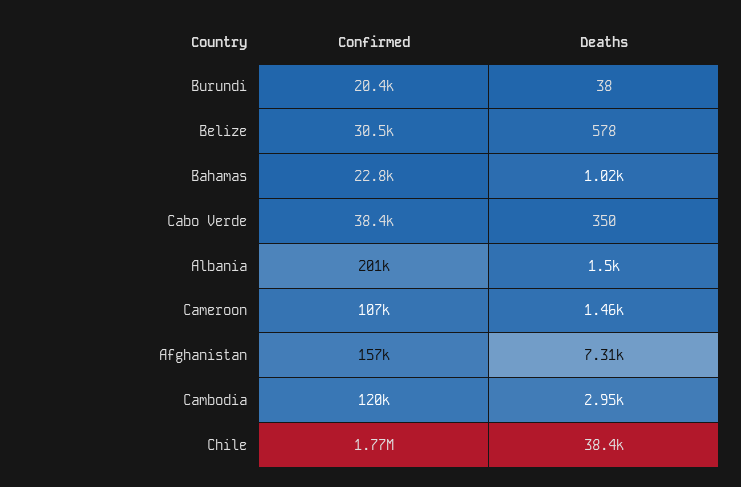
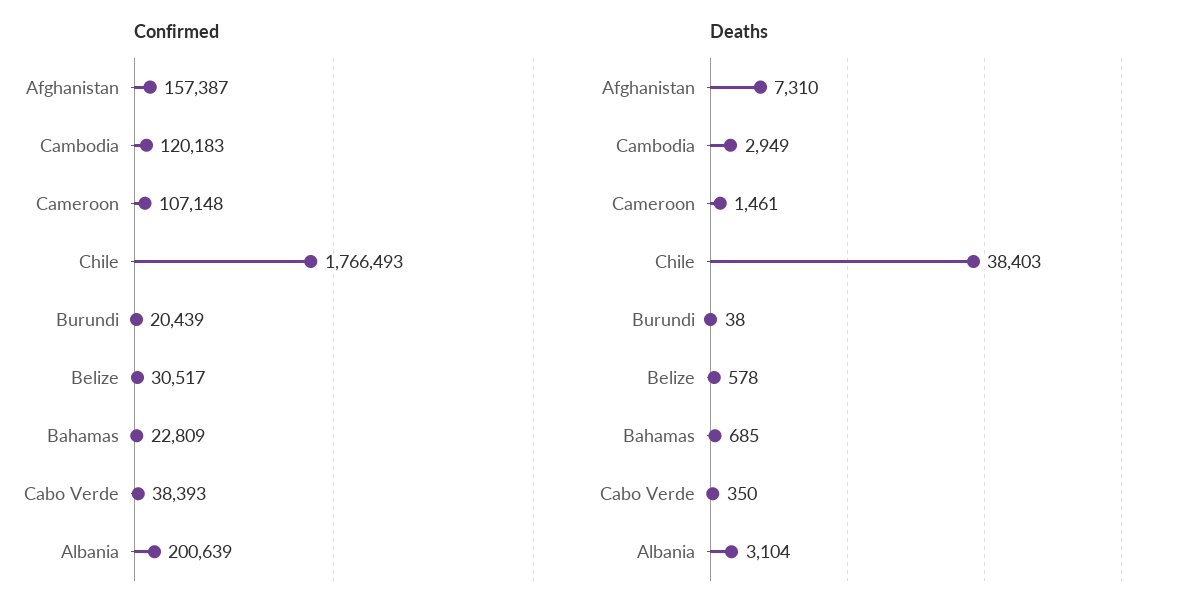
  {
    "Confirmed": {
      "Burundi": 20439,
      "Belize": 30517,
      "Bahamas": 22809,
      "Cabo Verde": 38393,
      "Albania": 200639,
      "Cameroon": 107148,
      "Afghanistan": 157387,
      "Cambodia": 120183,
      "Chile": 1766493
    },
    "Deaths": {
      "Burundi": 38,
      "Belize": 578,
-     "Bahamas": 1020,
+     "Bahamas": 685,
      "Cabo Verde": 350,
-     "Albania": 1500,
+     "Albania": 3104,
      "Cameroon": 1461,
      "Afghanistan": 7310,
      "Cambodia": 2949,
      "Chile": 38403
    }
  }

